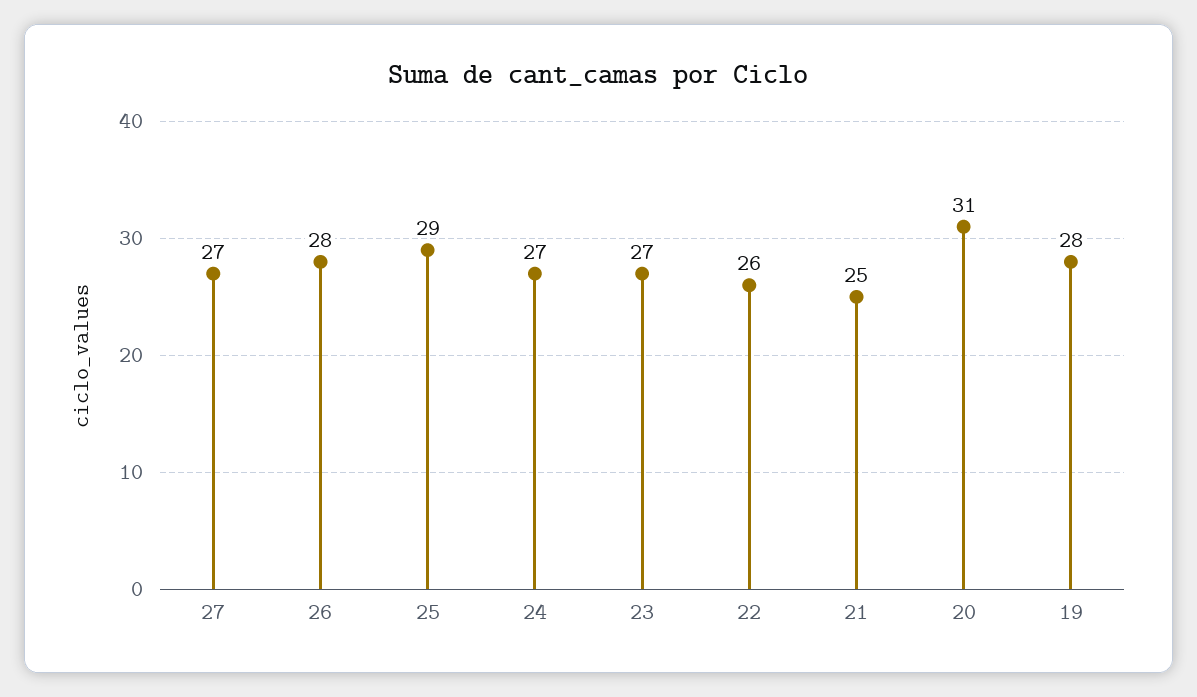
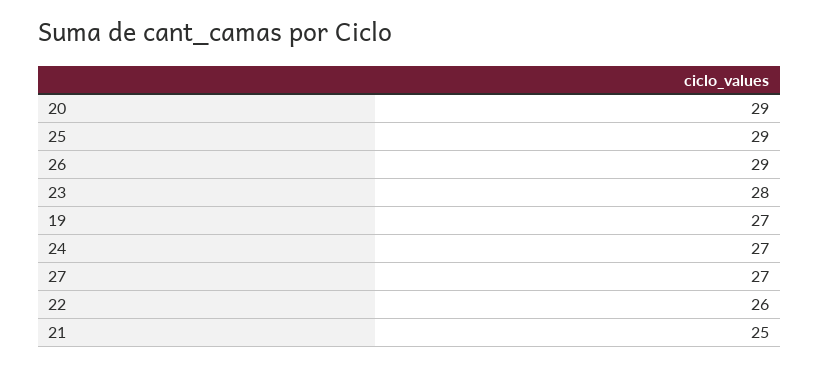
  {
    "27": 27,
-   "26": 28,
+   "26": 29,
    "25": 29,
    "24": 27,
-   "23": 27,
+   "23": 28,
    "22": 26,
    "21": 25,
-   "20": 31,
+   "20": 29,
-   "19": 28
+   "19": 27
  }

